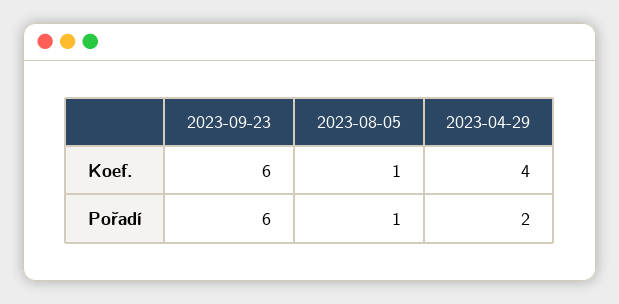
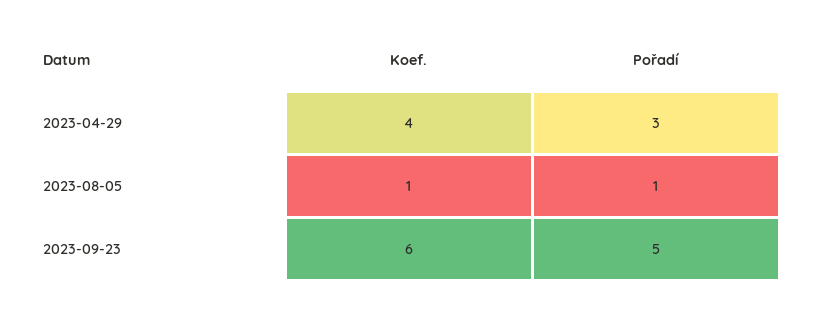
  {
    "2023-09-23": {
      "Koef.": 6,
-     "Pořadí": 6
+     "Pořadí": 5
    },
    "2023-08-05": {
      "Koef.": 1,
      "Pořadí": 1
    },
    "2023-04-29": {
      "Koef.": 4,
-     "Pořadí": 2
+     "Pořadí": 3
    }
  }

